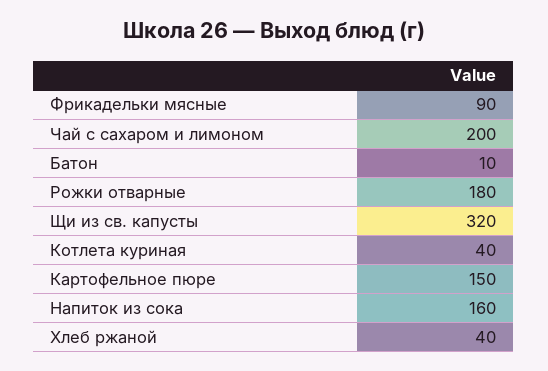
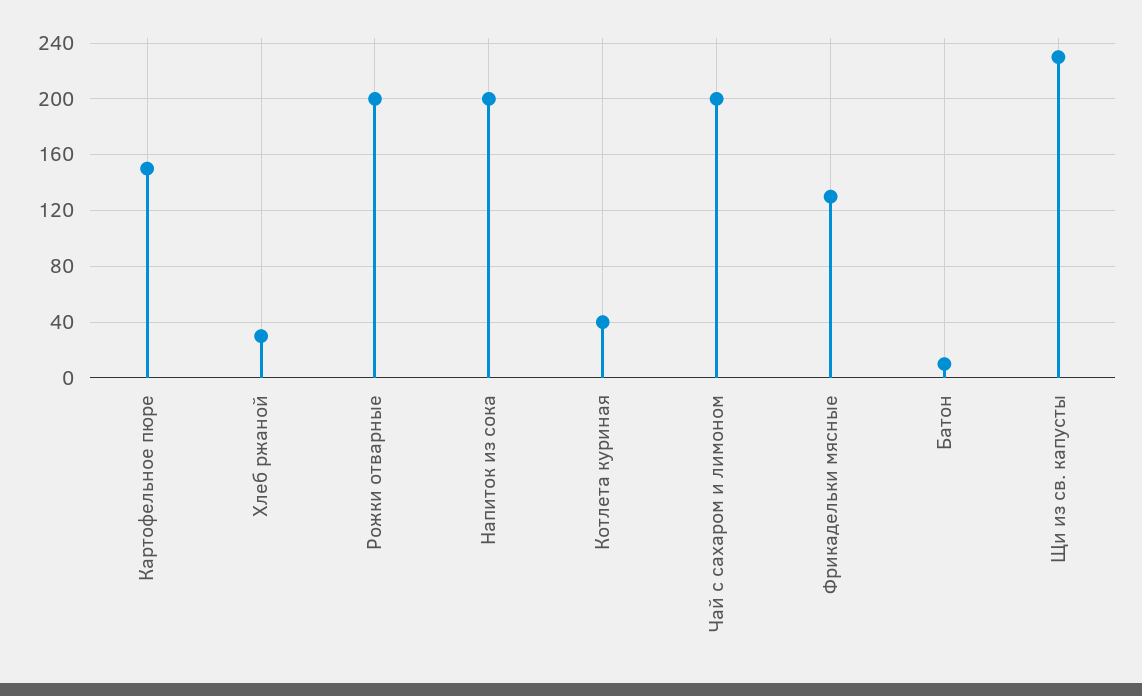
  {
-   "Фрикадельки мясные": 90,
+   "Фрикадельки мясные": 130,
    "Чай с сахаром и лимоном": 200,
    "Батон": 10,
-   "Рожки отварные": 180,
+   "Рожки отварные": 200,
-   "Щи из св. капусты": 320,
+   "Щи из св. капусты": 230,
    "Котлета куриная": 40,
    "Картофельное пюре": 150,
-   "Напиток из сока": 160,
+   "Напиток из сока": 200,
-   "Хлеб ржаной": 40
+   "Хлеб ржаной": 30
  }

